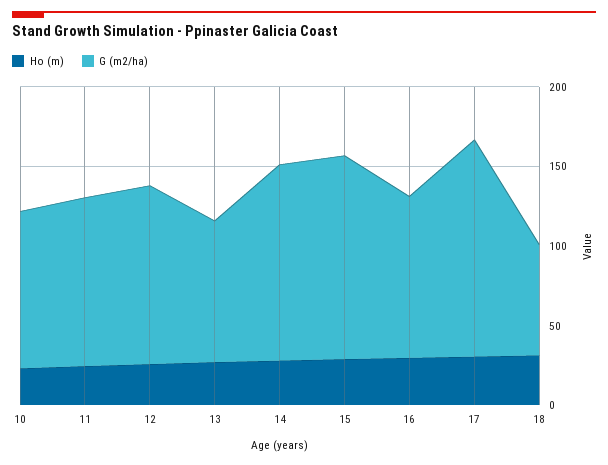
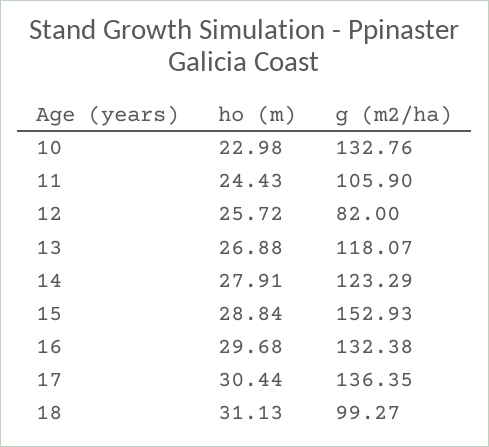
  {
    "Ho (m)": {
      "10": 22.98,
      "11": 24.43,
      "12": 25.72,
      "13": 26.88,
      "14": 27.91,
      "15": 28.84,
      "16": 29.68,
      "17": 30.44,
      "18": 31.13
    },
    "G (m2/ha)": {
-     "10": 100,
+     "10": 132.76,
      "11": 105.9,
-     "12": 110,
+     "12": 82,
-     "13": 90,
+     "13": 118.07,
      "14": 123.29,
-     "15": 130,
+     "15": 152.93,
-     "16": 100,
+     "16": 132.38,
      "17": 136.35,
-     "18": 70
+     "18": 99.27
    }
  }

